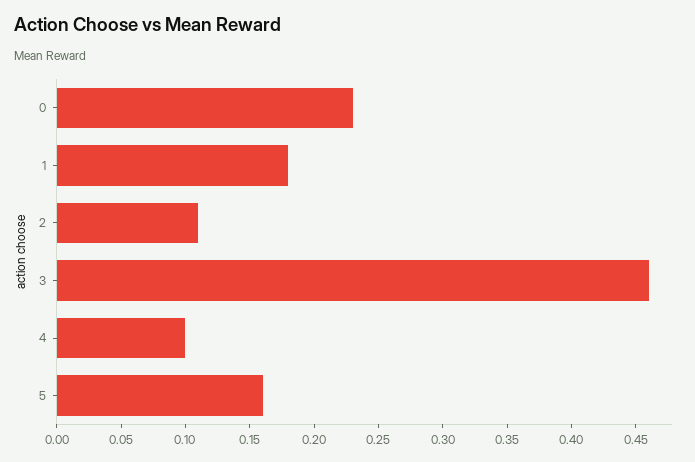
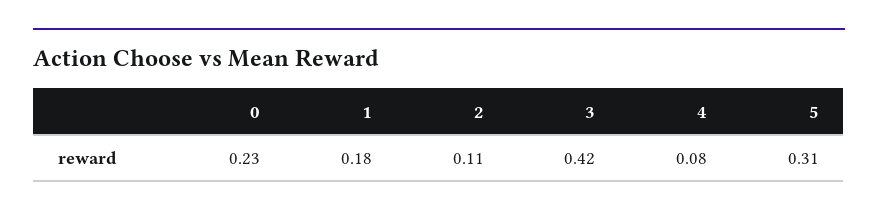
  {
    "0": 0.23,
    "1": 0.18,
    "2": 0.11,
-   "3": 0.46,
+   "3": 0.42,
-   "4": 0.1,
+   "4": 0.08,
-   "5": 0.16
+   "5": 0.31
  }

